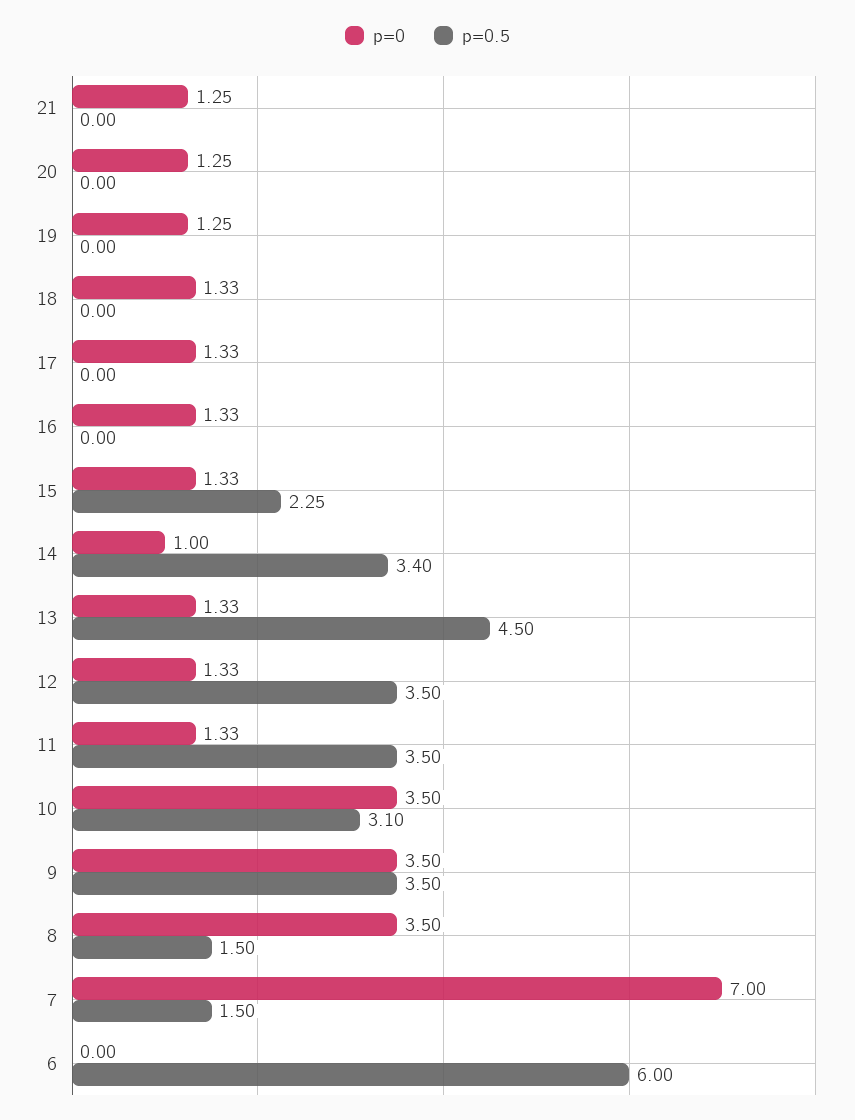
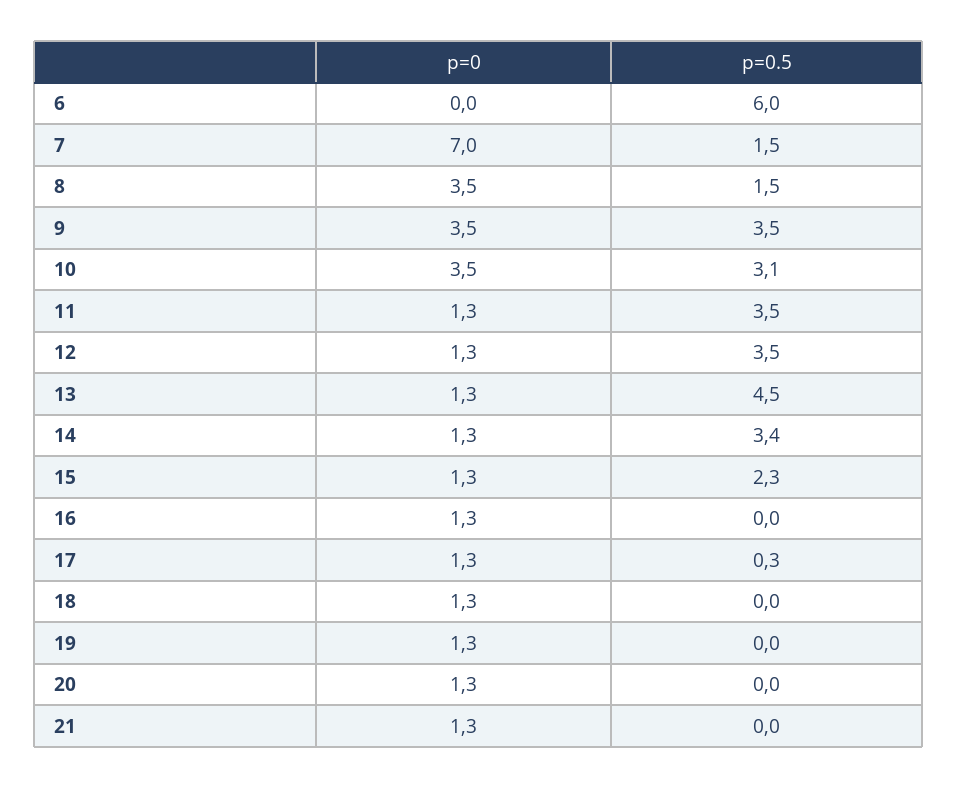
  {
    "p=0": {
      "21": 1.25,
      "20": 1.25,
      "19": 1.25,
      "18": 1.33,
      "17": 1.33,
      "16": 1.33,
      "15": 1.33,
-     "14": 1,
+     "14": 1.3,
      "13": 1.33,
      "12": 1.33,
      "11": 1.33,
      "10": 3.5,
      "9": 3.5,
      "8": 3.5,
      "7": 7,
      "6": 0
    },
    "p=0.5": {
      "21": 0,
      "20": 0,
      "19": 0,
      "18": 0,
-     "17": 0,
+     "17": 0.3,
      "16": 0,
      "15": 2.25,
      "14": 3.4,
      "13": 4.5,
      "12": 3.5,
      "11": 3.5,
      "10": 3.1,
      "9": 3.5,
      "8": 1.5,
      "7": 1.5,
      "6": 6
    }
  }

